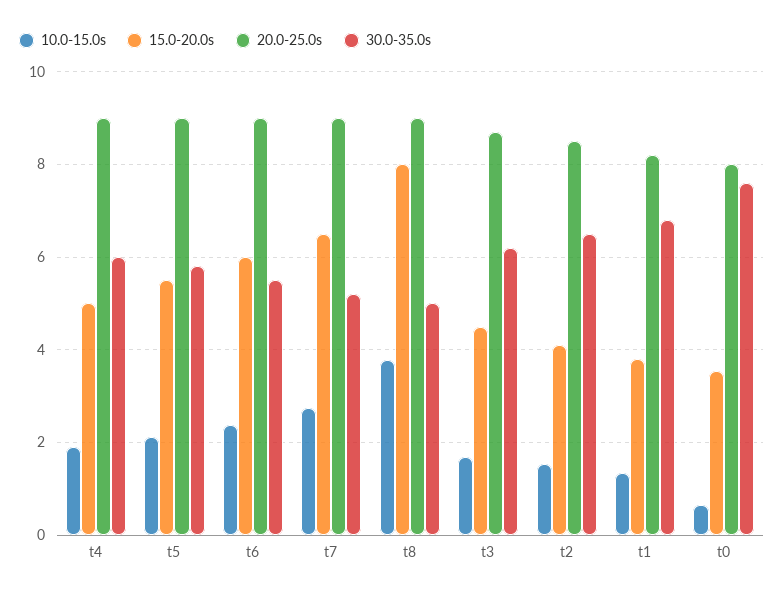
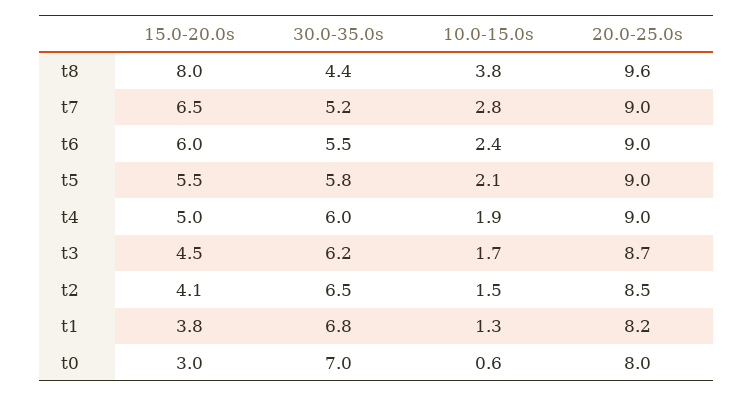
  {
    "10.0-15.0s": {
      "t4": 1.9,
      "t5": 2.1,
      "t6": 2.4,
      "t7": 2.8,
      "t8": 3.8,
      "t3": 1.7,
      "t2": 1.5,
      "t1": 1.3,
      "t0": 0.6
    },
    "15.0-20.0s": {
      "t4": 5,
      "t5": 5.5,
      "t6": 6,
      "t7": 6.5,
      "t8": 8,
      "t3": 4.5,
      "t2": 4.1,
      "t1": 3.8,
-     "t0": 3.6
+     "t0": 3
    },
    "20.0-25.0s": {
      "t4": 9,
      "t5": 9,
      "t6": 9,
      "t7": 9,
-     "t8": 9,
+     "t8": 9.6,
      "t3": 8.7,
      "t2": 8.5,
      "t1": 8.2,
      "t0": 8
    },
    "30.0-35.0s": {
      "t4": 6,
      "t5": 5.8,
      "t6": 5.5,
      "t7": 5.2,
-     "t8": 5,
+     "t8": 4.4,
      "t3": 6.2,
      "t2": 6.5,
      "t1": 6.8,
-     "t0": 7.6
+     "t0": 7
    }
  }

